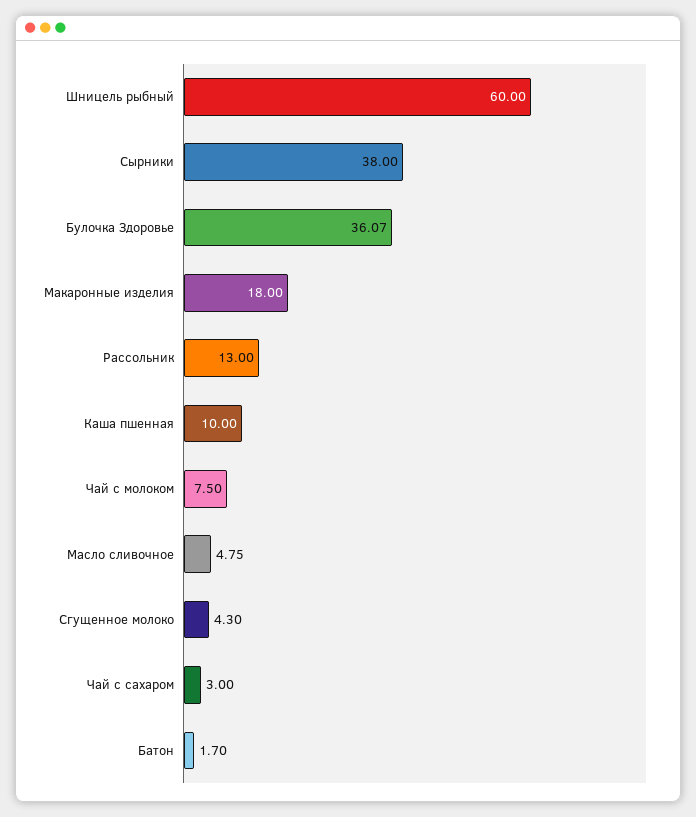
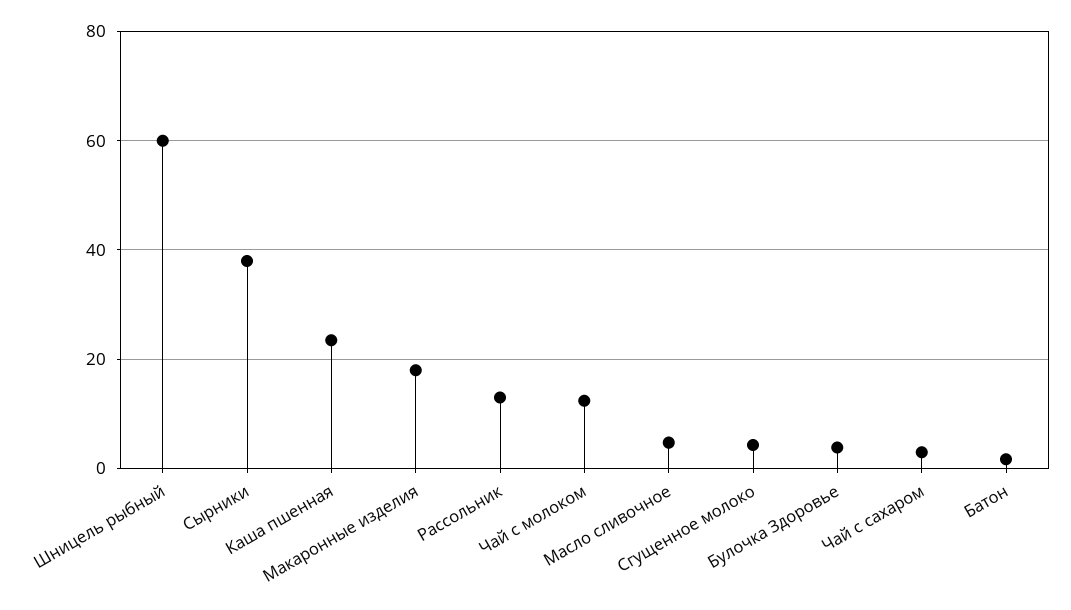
  {
    "Шницель рыбный": 60,
    "Сырники": 38,
-   "Булочка Здоровье": 36.07,
+   "Булочка Здоровье": 4,
    "Макаронные изделия": 18,
    "Рассольник": 13,
-   "Каша пшенная": 10,
+   "Каша пшенная": 24,
-   "Чай с молоком": 7.5,
+   "Чай с молоком": 12,
    "Масло сливочное": 4.75,
    "Сгущенное молоко": 4.3,
    "Чай с сахаром": 3,
    "Батон": 1.7
  }

